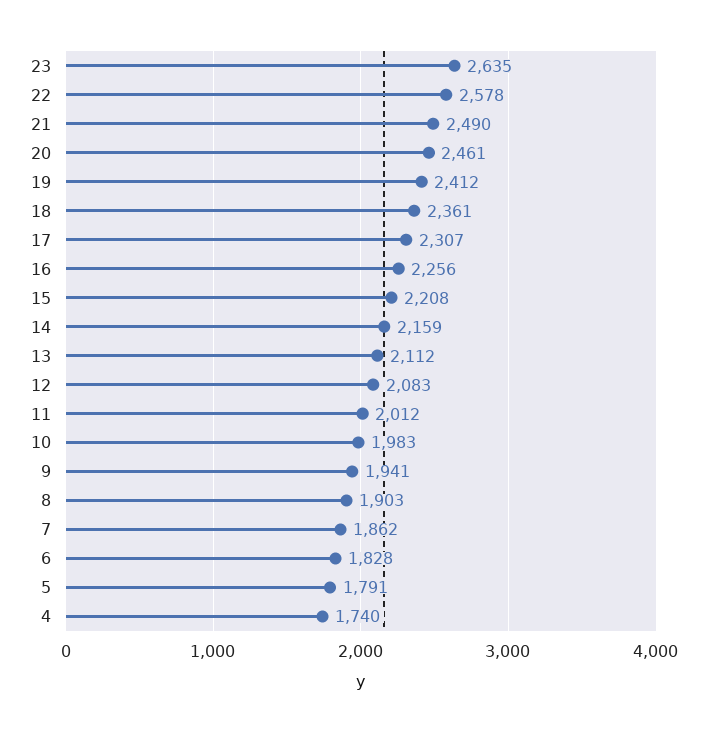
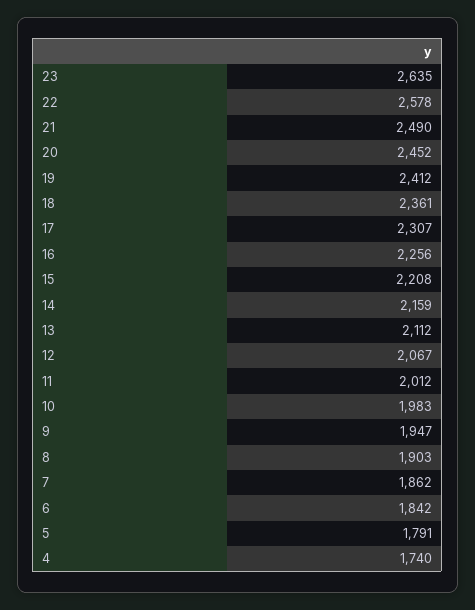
  {
    "23": 2635,
    "22": 2578,
    "21": 2490,
-   "20": 2461,
+   "20": 2452,
    "19": 2412,
    "18": 2361,
    "17": 2307,
    "16": 2256,
    "15": 2208,
    "14": 2159,
    "13": 2112,
-   "12": 2083,
+   "12": 2067,
    "11": 2012,
    "10": 1983,
-   "9": 1941,
+   "9": 1947,
    "8": 1903,
    "7": 1862,
-   "6": 1828,
+   "6": 1842,
    "5": 1791,
    "4": 1740
  }

